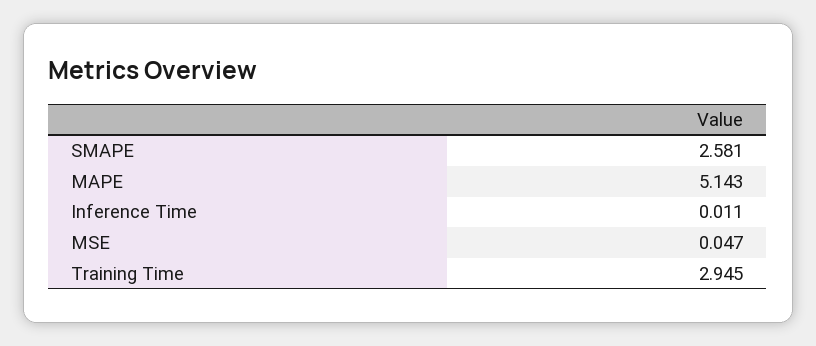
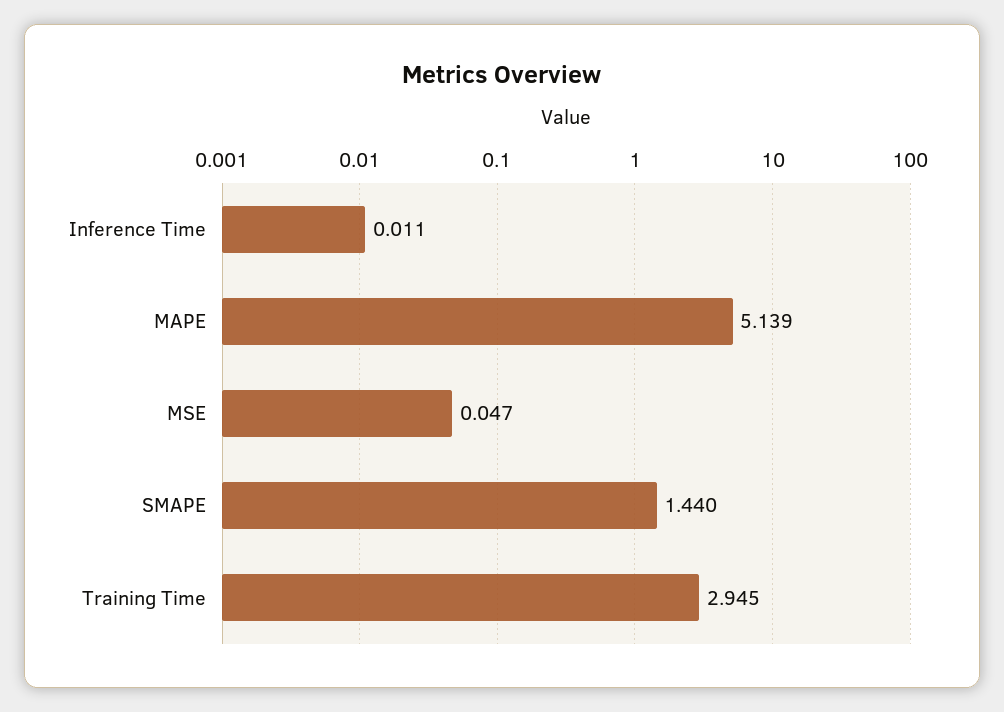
  {
-   "SMAPE": 2.581,
+   "SMAPE": 1.44,
-   "MAPE": 5.143,
+   "MAPE": 5.139,
    "Inference Time": 0.011,
    "MSE": 0.047,
    "Training Time": 2.945
  }

